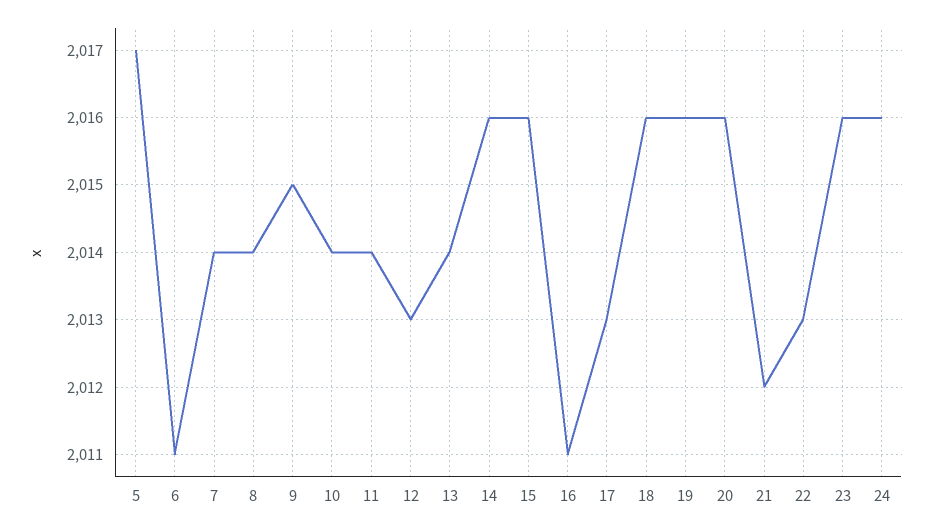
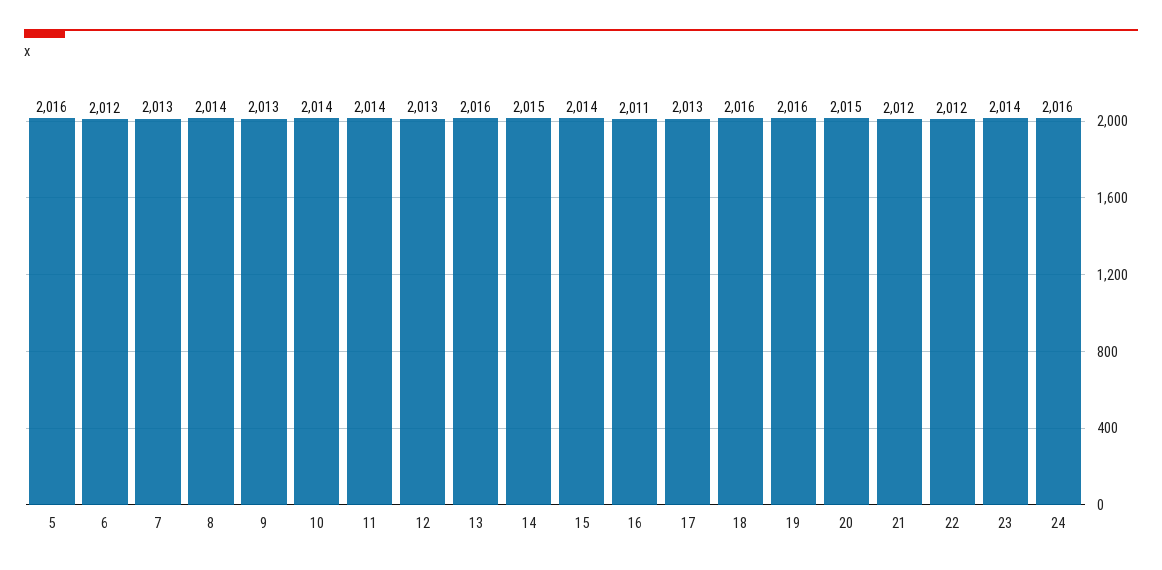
  {
-   "5": 2017,
+   "5": 2016,
-   "6": 2011,
+   "6": 2012,
-   "7": 2014,
+   "7": 2013,
    "8": 2014,
-   "9": 2015,
+   "9": 2013,
    "10": 2014,
    "11": 2014,
    "12": 2013,
-   "13": 2014,
+   "13": 2016,
-   "14": 2016,
+   "14": 2015,
-   "15": 2016,
+   "15": 2014,
    "16": 2011,
    "17": 2013,
    "18": 2016,
    "19": 2016,
-   "20": 2016,
+   "20": 2015,
    "21": 2012,
-   "22": 2013,
+   "22": 2012,
-   "23": 2016,
+   "23": 2014,
    "24": 2016
  }

